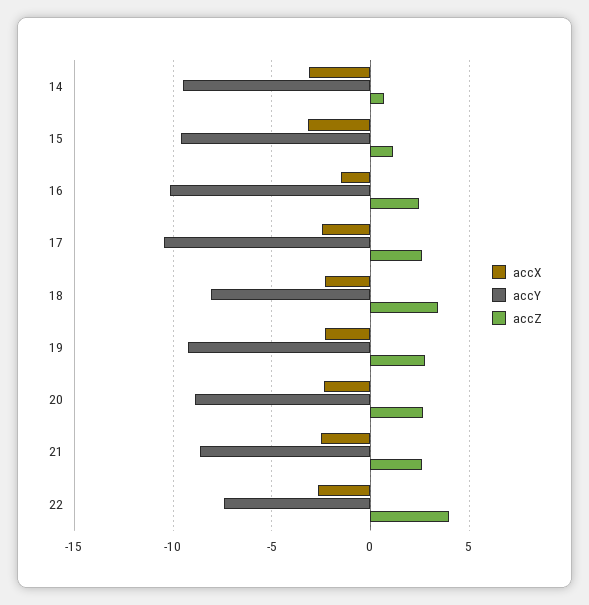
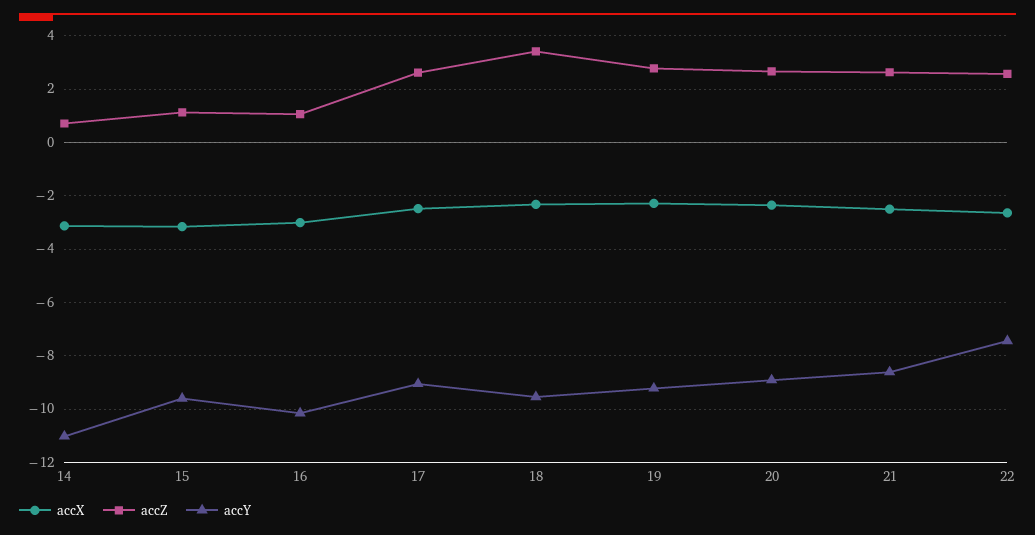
  {
    "accX": {
      "14": -3,
      "15": -3.25,
-     "16": -1.5,
+     "16": -3,
      "17": -2.5,
      "18": -2.25,
      "19": -2.25,
      "20": -2.25,
      "21": -2.5,
      "22": -2.75
    },
    "accY": {
-     "14": -9.5,
+     "14": -11,
      "15": -9.5,
      "16": -10.25,
-     "17": -10.5,
+     "17": -9,
-     "18": -8,
+     "18": -9.5,
      "19": -9.25,
      "20": -9,
      "21": -8.5,
      "22": -7.5
    },
    "accZ": {
      "14": 0.75,
      "15": 1.25,
-     "16": 2.5,
+     "16": 1,
      "17": 2.5,
      "18": 3.5,
      "19": 2.75,
      "20": 2.75,
      "21": 2.75,
-     "22": 4
+     "22": 2.5
    }
  }

